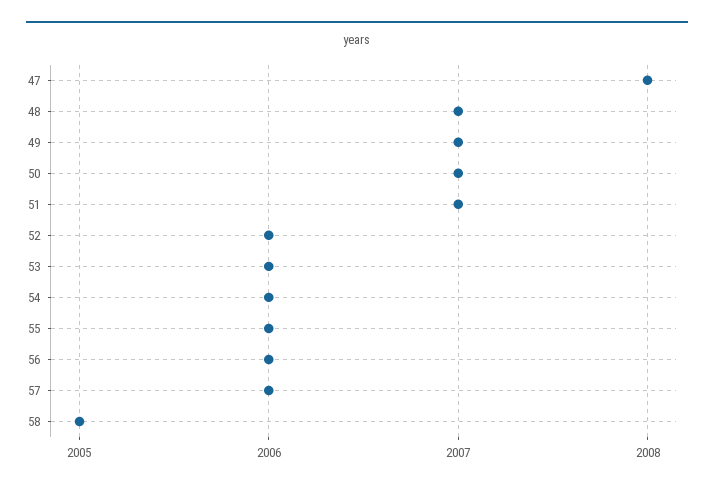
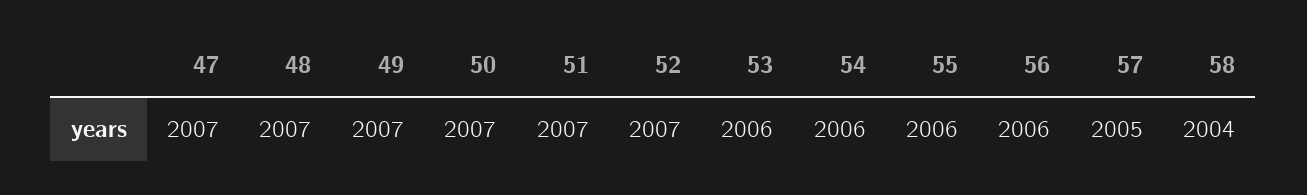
  {
-   "47": 2008,
+   "47": 2007,
    "48": 2007,
    "49": 2007,
    "50": 2007,
    "51": 2007,
-   "52": 2006,
+   "52": 2007,
    "53": 2006,
    "54": 2006,
    "55": 2006,
    "56": 2006,
-   "57": 2006,
+   "57": 2005,
-   "58": 2005
+   "58": 2004
  }

